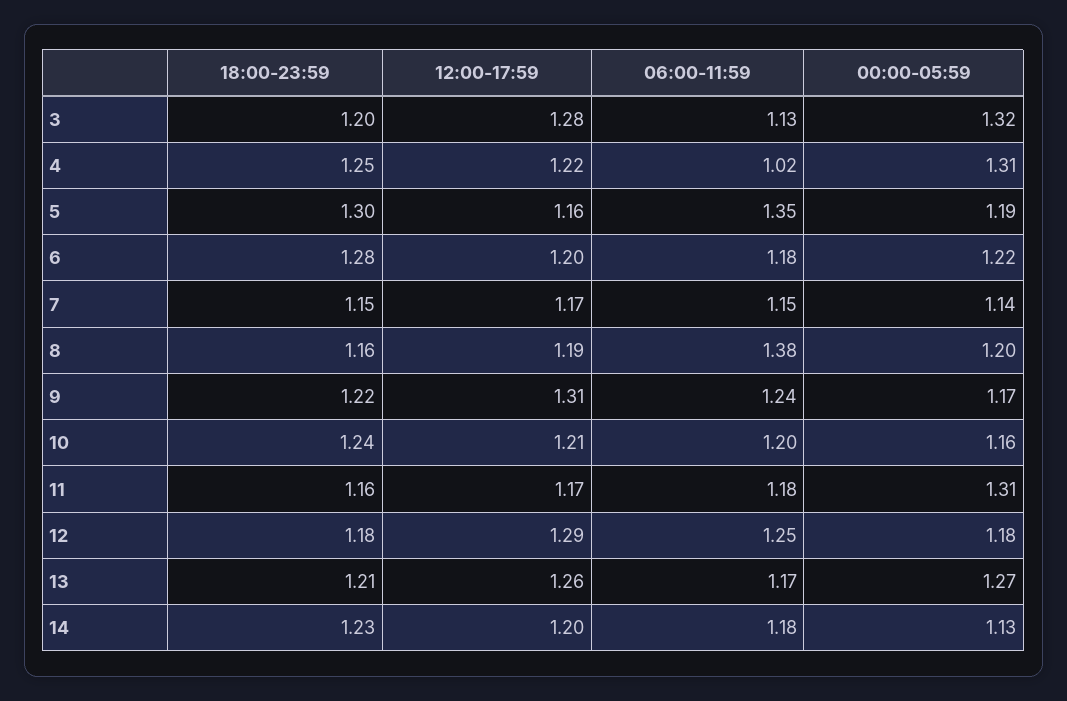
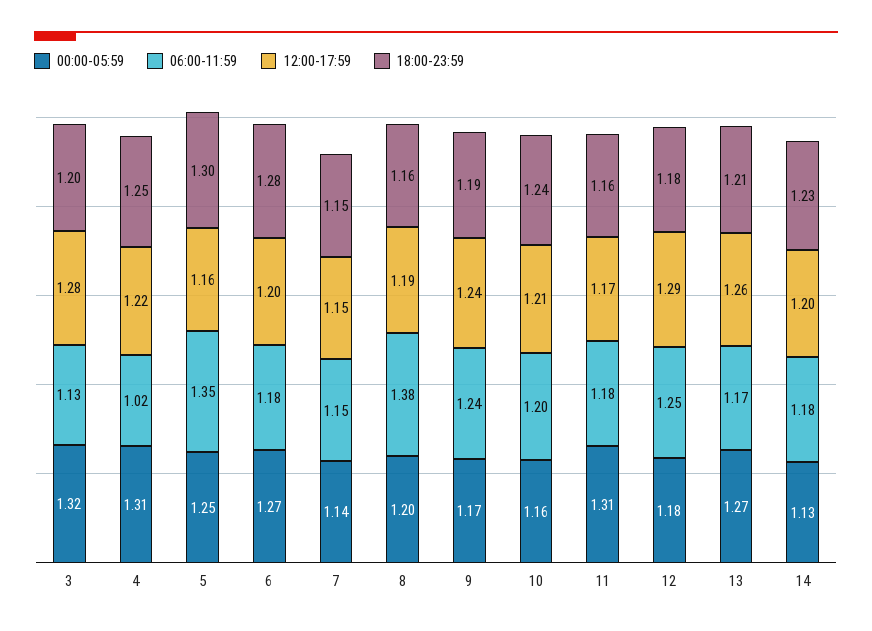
  {
    "18:00-23:59": {
      "3": 1.2,
      "4": 1.25,
      "5": 1.3,
      "6": 1.28,
      "7": 1.15,
      "8": 1.16,
-     "9": 1.22,
+     "9": 1.19,
      "10": 1.24,
      "11": 1.16,
      "12": 1.18,
      "13": 1.21,
      "14": 1.23
    },
    "12:00-17:59": {
      "3": 1.28,
      "4": 1.22,
      "5": 1.16,
      "6": 1.2,
-     "7": 1.17,
+     "7": 1.15,
      "8": 1.19,
-     "9": 1.31,
+     "9": 1.24,
      "10": 1.21,
      "11": 1.17,
      "12": 1.29,
      "13": 1.26,
      "14": 1.2
    },
    "06:00-11:59": {
      "3": 1.13,
      "4": 1.02,
      "5": 1.35,
      "6": 1.18,
      "7": 1.15,
      "8": 1.38,
      "9": 1.24,
      "10": 1.2,
      "11": 1.18,
      "12": 1.25,
      "13": 1.17,
      "14": 1.18
    },
    "00:00-05:59": {
      "3": 1.32,
      "4": 1.31,
-     "5": 1.19,
+     "5": 1.25,
-     "6": 1.22,
+     "6": 1.27,
      "7": 1.14,
      "8": 1.2,
      "9": 1.17,
      "10": 1.16,
      "11": 1.31,
      "12": 1.18,
      "13": 1.27,
      "14": 1.13
    }
  }

